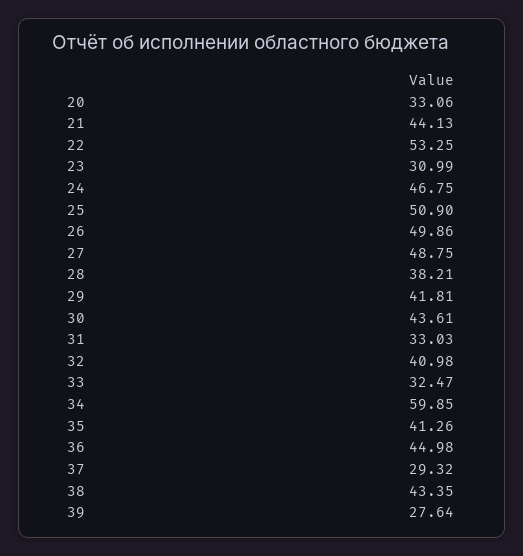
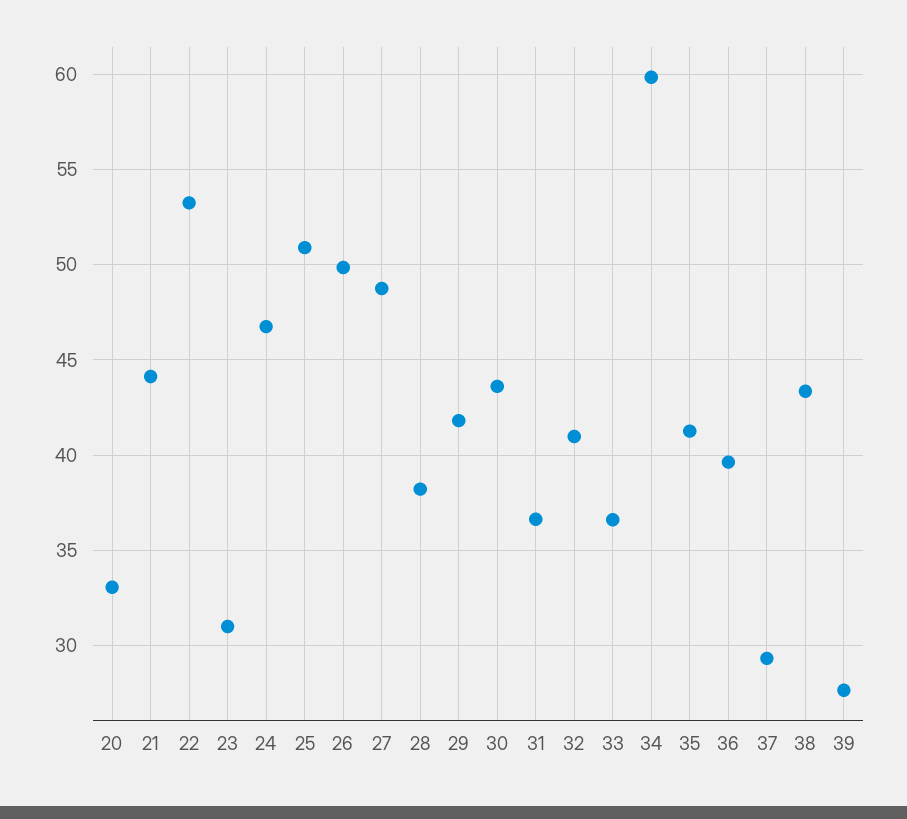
  {
    "20": 33.06,
    "21": 44.13,
    "22": 53.25,
    "23": 30.99,
    "24": 46.75,
    "25": 50.9,
    "26": 49.86,
    "27": 48.75,
    "28": 38.21,
    "29": 41.81,
    "30": 43.61,
-   "31": 33.03,
+   "31": 36.5,
    "32": 40.98,
-   "33": 32.47,
+   "33": 36.5,
    "34": 59.85,
    "35": 41.26,
-   "36": 44.98,
+   "36": 39.5,
    "37": 29.32,
    "38": 43.35,
    "39": 27.64
  }

